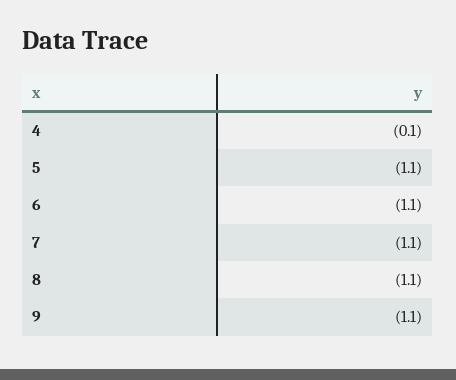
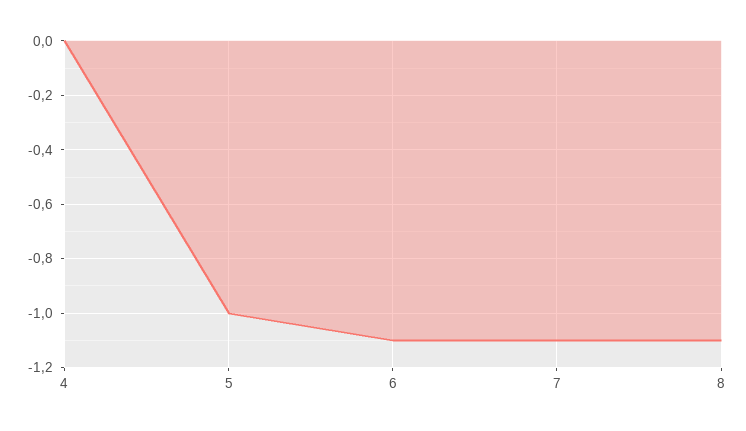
  {
-   "4": -0.1,
+   "4": 0,
-   "5": -1.1,
+   "5": -1,
    "6": -1.1,
    "7": -1.1,
-   "8": -1.1,
+   "8": -1.1
-   "9": -1.1
  }

